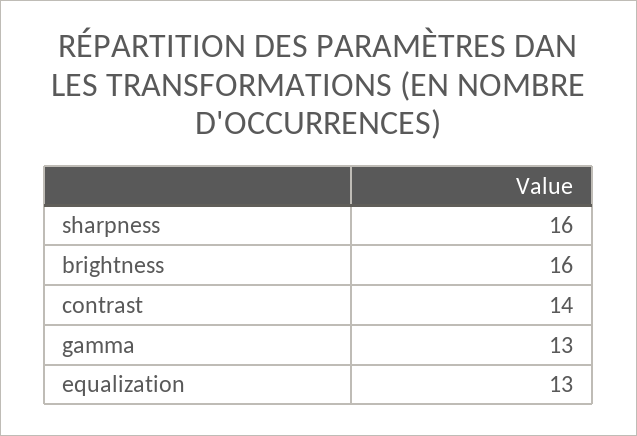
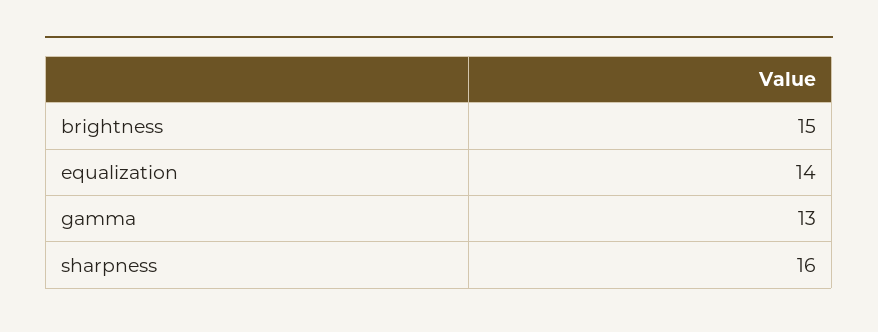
  {
    "sharpness": 16,
-   "brightness": 16,
+   "brightness": 15,
-   "contrast": 14,
    "gamma": 13,
-   "equalization": 13
+   "equalization": 14
  }

